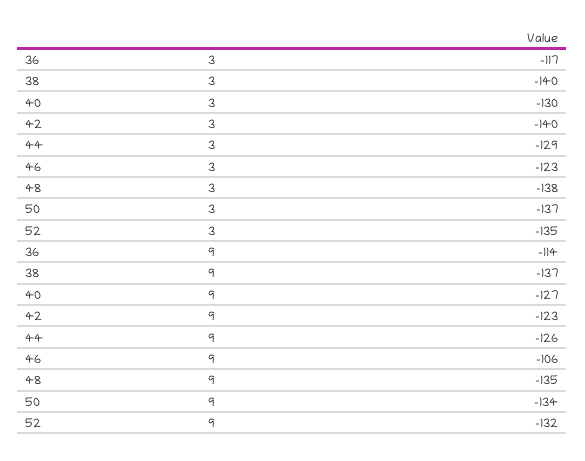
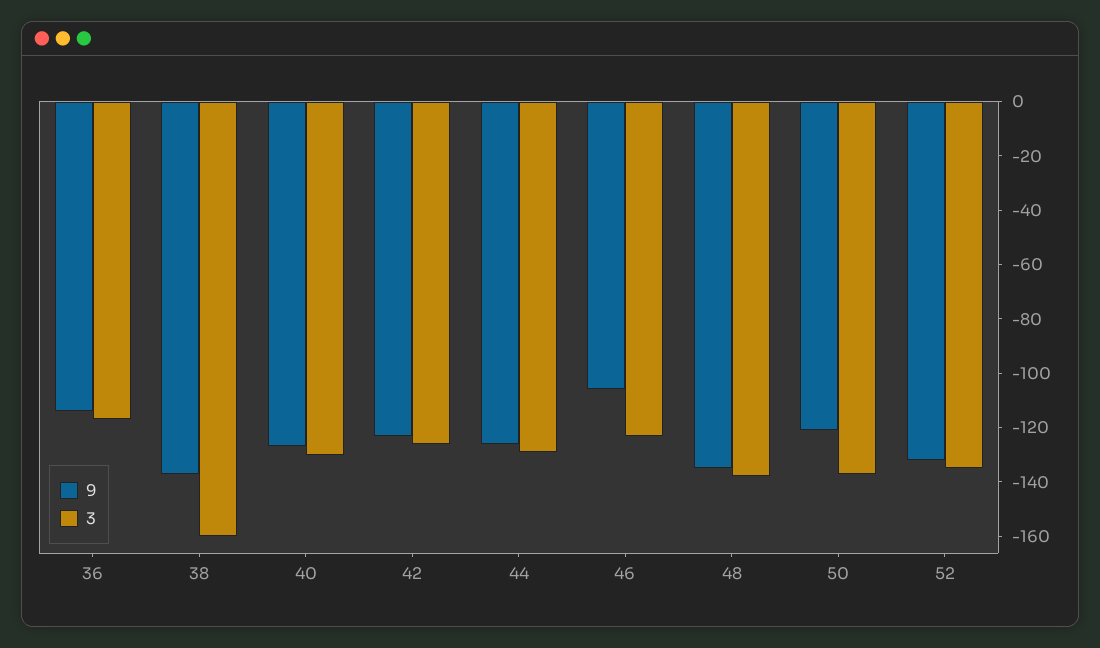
  {
    "3": {
      "36": -117,
-     "38": -140,
+     "38": -160,
      "40": -130,
-     "42": -140,
+     "42": -125,
      "44": -129,
      "46": -123,
      "48": -138,
      "50": -137,
      "52": -135
    },
    "9": {
      "36": -114,
      "38": -137,
      "40": -127,
      "42": -123,
      "44": -126,
      "46": -106,
      "48": -135,
-     "50": -134,
+     "50": -120,
      "52": -132
    }
  }

